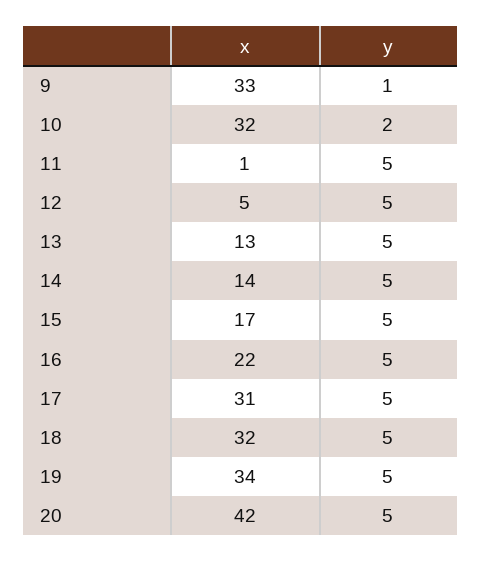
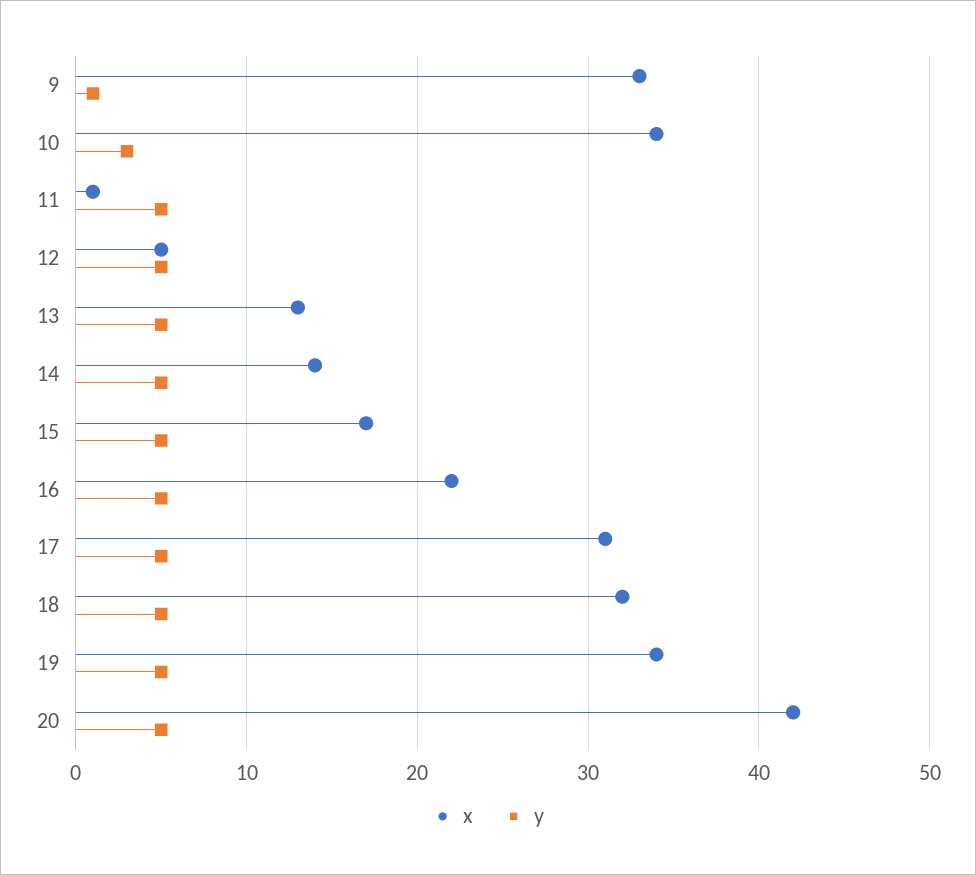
  {
    "x": {
      "9": 33,
-     "10": 32,
+     "10": 34,
      "11": 1,
      "12": 5,
      "13": 13,
      "14": 14,
      "15": 17,
      "16": 22,
      "17": 31,
      "18": 32,
      "19": 34,
      "20": 42
    },
    "y": {
      "9": 1,
-     "10": 2,
+     "10": 3,
      "11": 5,
      "12": 5,
      "13": 5,
      "14": 5,
      "15": 5,
      "16": 5,
      "17": 5,
      "18": 5,
      "19": 5,
      "20": 5
    }
  }

